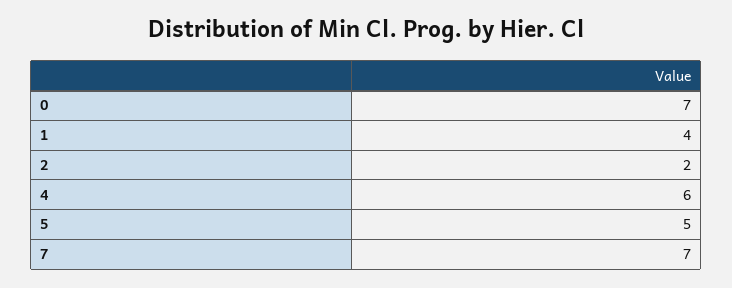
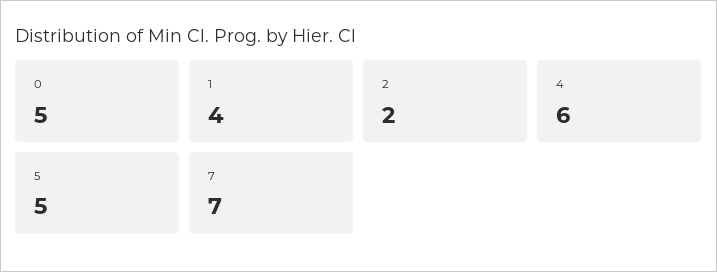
  {
-   "0": 7,
+   "0": 5,
    "1": 4,
    "2": 2,
    "4": 6,
    "5": 5,
    "7": 7
  }

